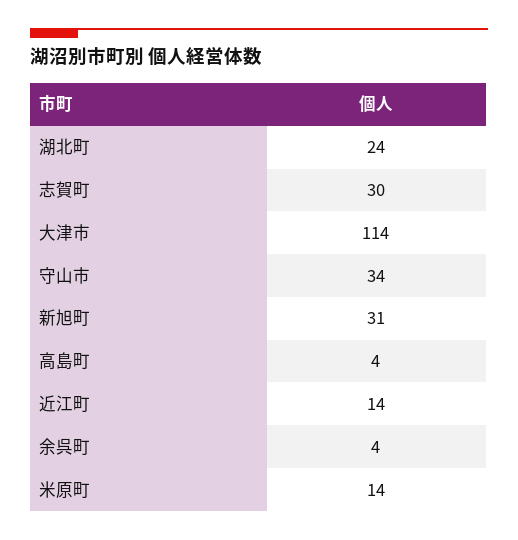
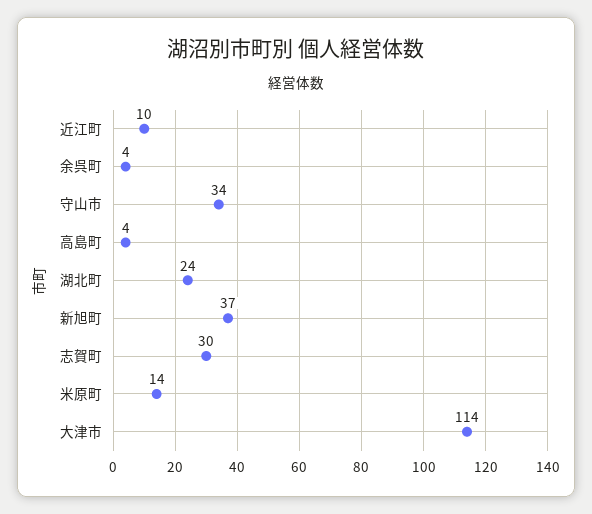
  {
    "湖北町": 24,
    "志賀町": 30,
    "大津市": 114,
    "守山市": 34,
-   "新旭町": 31,
+   "新旭町": 37,
    "高島町": 4,
-   "近江町": 14,
+   "近江町": 10,
    "余呉町": 4,
    "米原町": 14
  }

